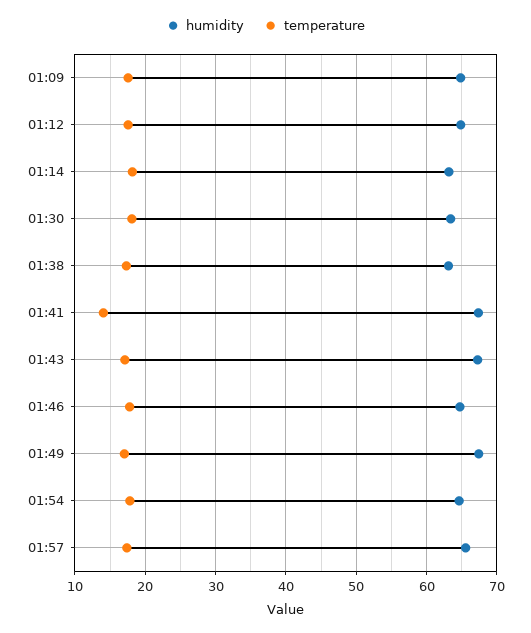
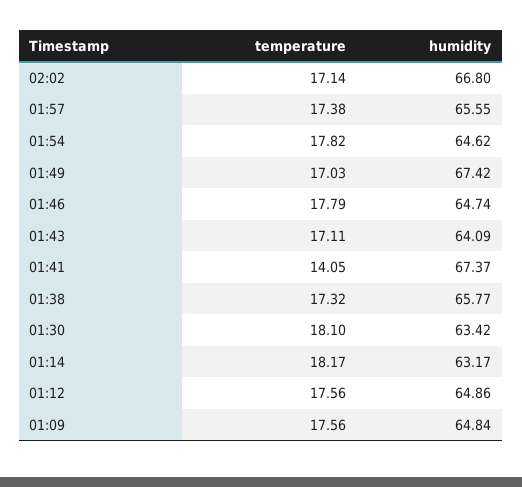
  {
    "humidity": {
      "01:09": 64.84,
      "01:12": 64.86,
      "01:14": 63.17,
      "01:30": 63.42,
-     "01:38": 63,
+     "01:38": 65.77,
      "01:41": 67.37,
-     "01:43": 67,
+     "01:43": 64.09,
      "01:46": 64.74,
      "01:49": 67.42,
      "01:54": 64.62,
-     "01:57": 65.55
+     "01:57": 65.55,
+     "02:02": 66.8
    },
    "temperature": {
      "01:09": 17.56,
      "01:12": 17.56,
      "01:14": 18.17,
      "01:30": 18.1,
      "01:38": 17.32,
      "01:41": 14.05,
      "01:43": 17.11,
      "01:46": 17.79,
      "01:49": 17.03,
      "01:54": 17.82,
-     "01:57": 17.38
+     "01:57": 17.38,
+     "02:02": 17.14
    }
  }

